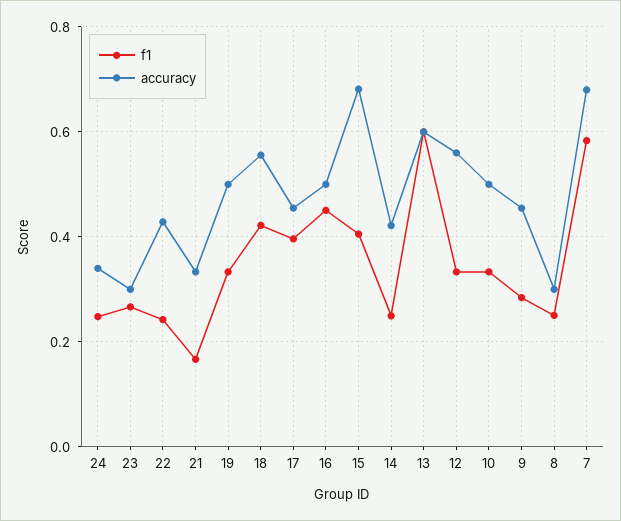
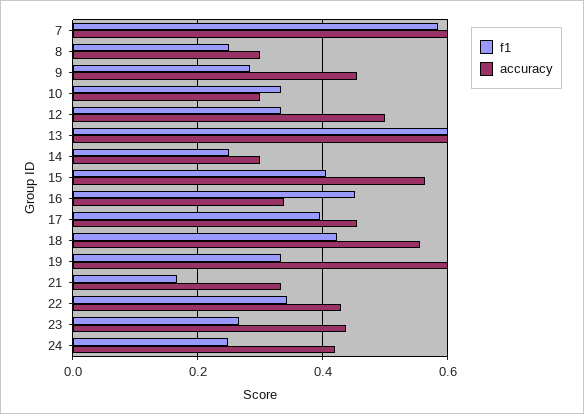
  {
    "f1": {
      "24": 0.24,
      "23": 0.26,
-     "22": 0.24,
+     "22": 0.34,
      "21": 0.16,
      "19": 0.34,
      "18": 0.42,
      "17": 0.4,
      "16": 0.46,
      "15": 0.4,
      "14": 0.24,
      "13": 0.6,
      "12": 0.34,
      "10": 0.34,
      "9": 0.28,
      "8": 0.26,
      "7": 0.58
    },
    "accuracy": {
-     "24": 0.34,
+     "24": 0.42,
-     "23": 0.3,
+     "23": 0.44,
      "22": 0.42,
      "21": 0.34,
-     "19": 0.5,
+     "19": 0.6,
      "18": 0.56,
      "17": 0.46,
-     "16": 0.5,
+     "16": 0.34,
-     "15": 0.68,
+     "15": 0.56,
-     "14": 0.42,
+     "14": 0.3,
      "13": 0.6,
-     "12": 0.56,
+     "12": 0.5,
-     "10": 0.5,
+     "10": 0.3,
      "9": 0.46,
      "8": 0.3,
-     "7": 0.68
+     "7": 0.6
    }
  }

